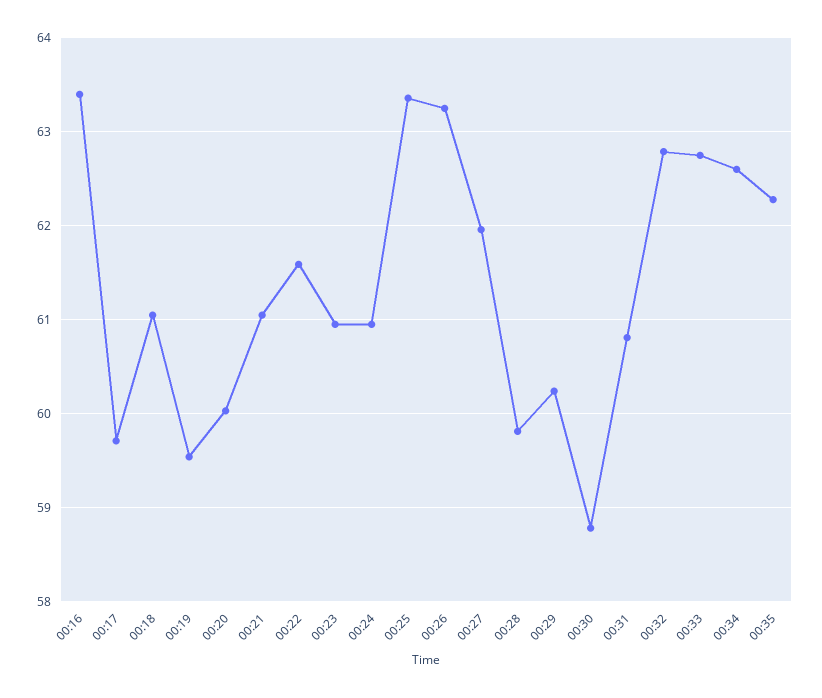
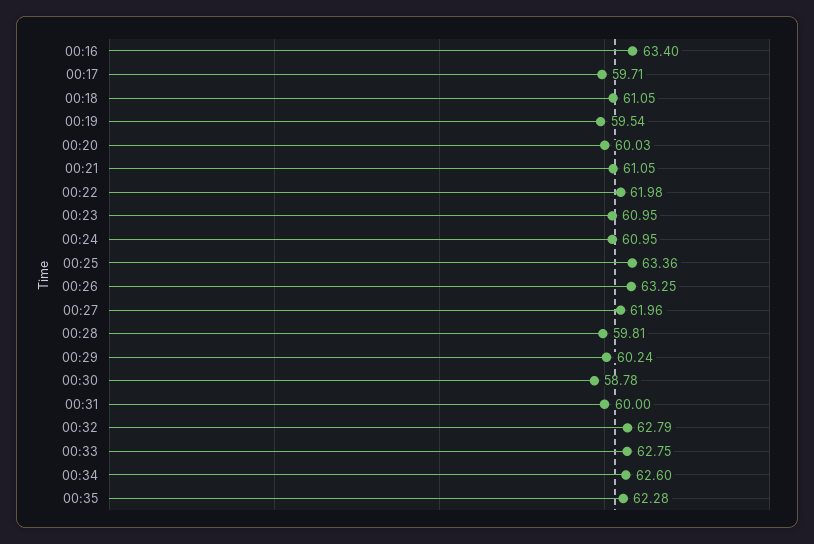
  {
    "00:16": 63.4,
    "00:17": 59.71,
    "00:18": 61.05,
    "00:19": 59.54,
    "00:20": 60.03,
    "00:21": 61.05,
-   "00:22": 61.6,
+   "00:22": 61.98,
    "00:23": 60.95,
    "00:24": 60.95,
    "00:25": 63.36,
    "00:26": 63.25,
    "00:27": 61.96,
    "00:28": 59.81,
    "00:29": 60.24,
    "00:30": 58.78,
-   "00:31": 60.8,
+   "00:31": 60,
    "00:32": 62.79,
    "00:33": 62.75,
    "00:34": 62.6,
    "00:35": 62.28
  }

